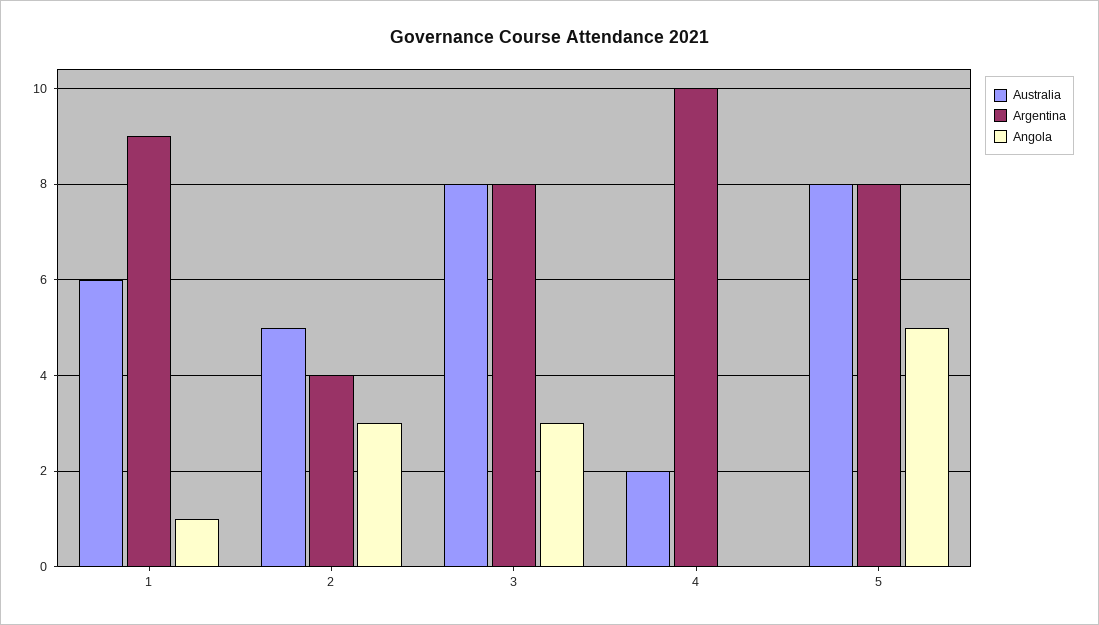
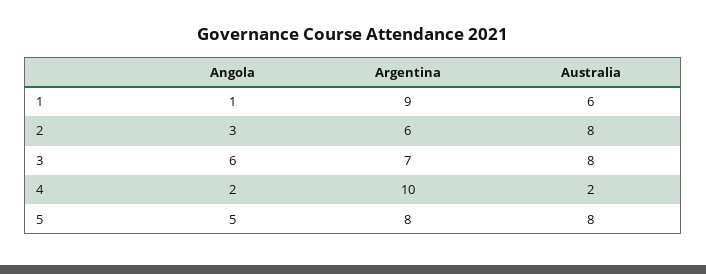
  {
    "Australia": {
      "1": 6,
-     "2": 5,
+     "2": 8,
      "3": 8,
      "4": 2,
      "5": 8
    },
    "Argentina": {
      "1": 9,
-     "2": 4,
+     "2": 6,
-     "3": 8,
+     "3": 7,
      "4": 10,
      "5": 8
    },
    "Angola": {
      "1": 1,
      "2": 3,
-     "3": 3,
+     "3": 6,
-     "4": 0,
+     "4": 2,
      "5": 5
    }
  }

